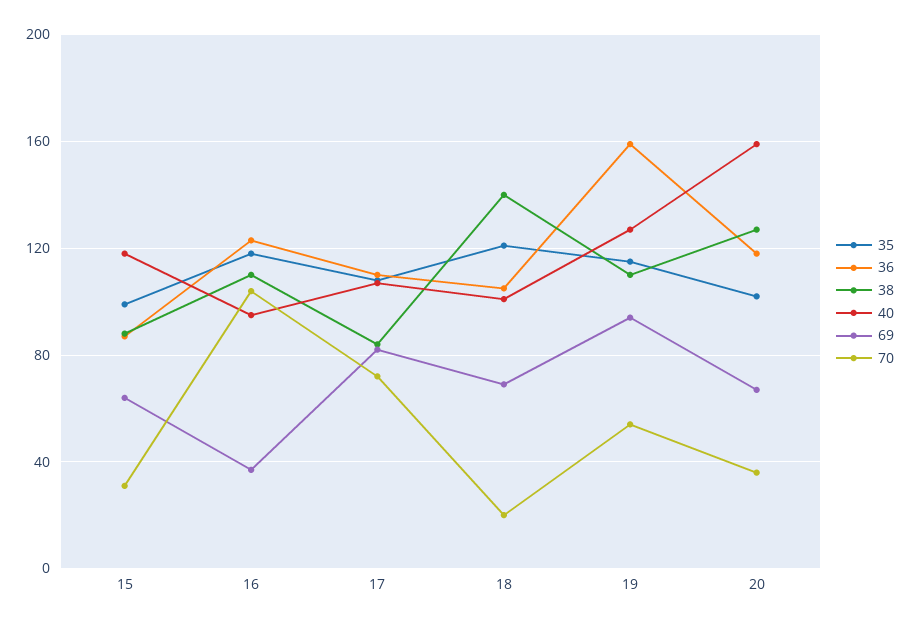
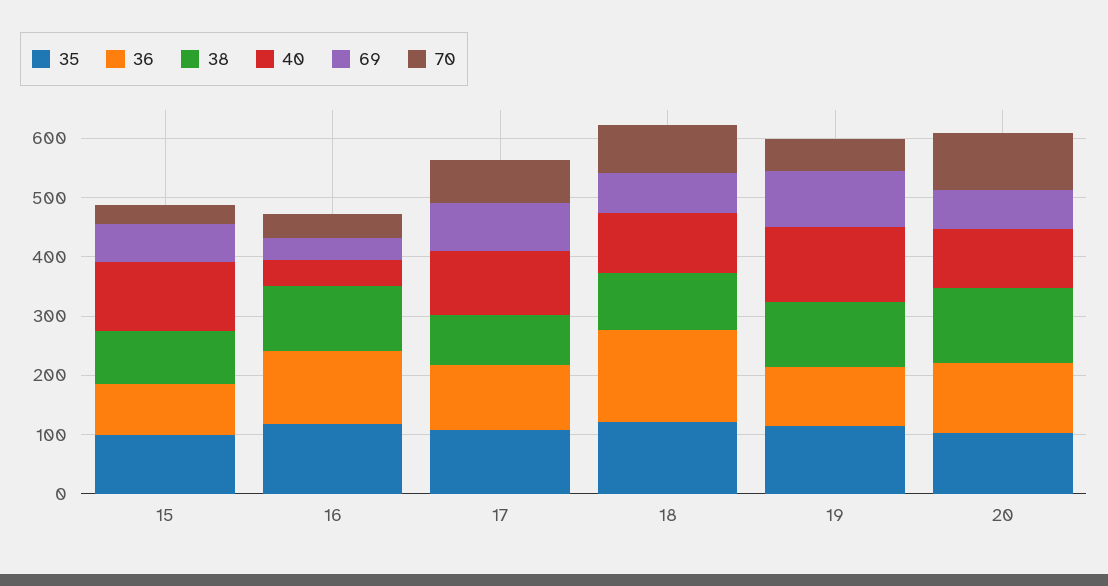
  {
    "35": {
      "15": 100,
      "16": 120,
      "17": 110,
      "18": 120,
      "19": 115,
      "20": 100
    },
    "36": {
      "15": 85,
      "16": 125,
      "17": 110,
-     "18": 105,
+     "18": 160,
-     "19": 160,
+     "19": 100,
      "20": 120
    },
    "38": {
      "15": 90,
      "16": 110,
      "17": 85,
-     "18": 140,
+     "18": 100,
      "19": 110,
      "20": 125
    },
    "40": {
      "15": 120,
-     "16": 95,
+     "16": 40,
      "17": 105,
      "18": 100,
      "19": 125,
-     "20": 160
+     "20": 100
    },
    "69": {
      "15": 65,
      "16": 35,
      "17": 80,
      "18": 70,
      "19": 95,
      "20": 65
    },
    "70": {
      "15": 30,
-     "16": 105,
+     "16": 40,
      "17": 70,
-     "18": 20,
+     "18": 80,
      "19": 55,
-     "20": 35
+     "20": 100
    }
  }

